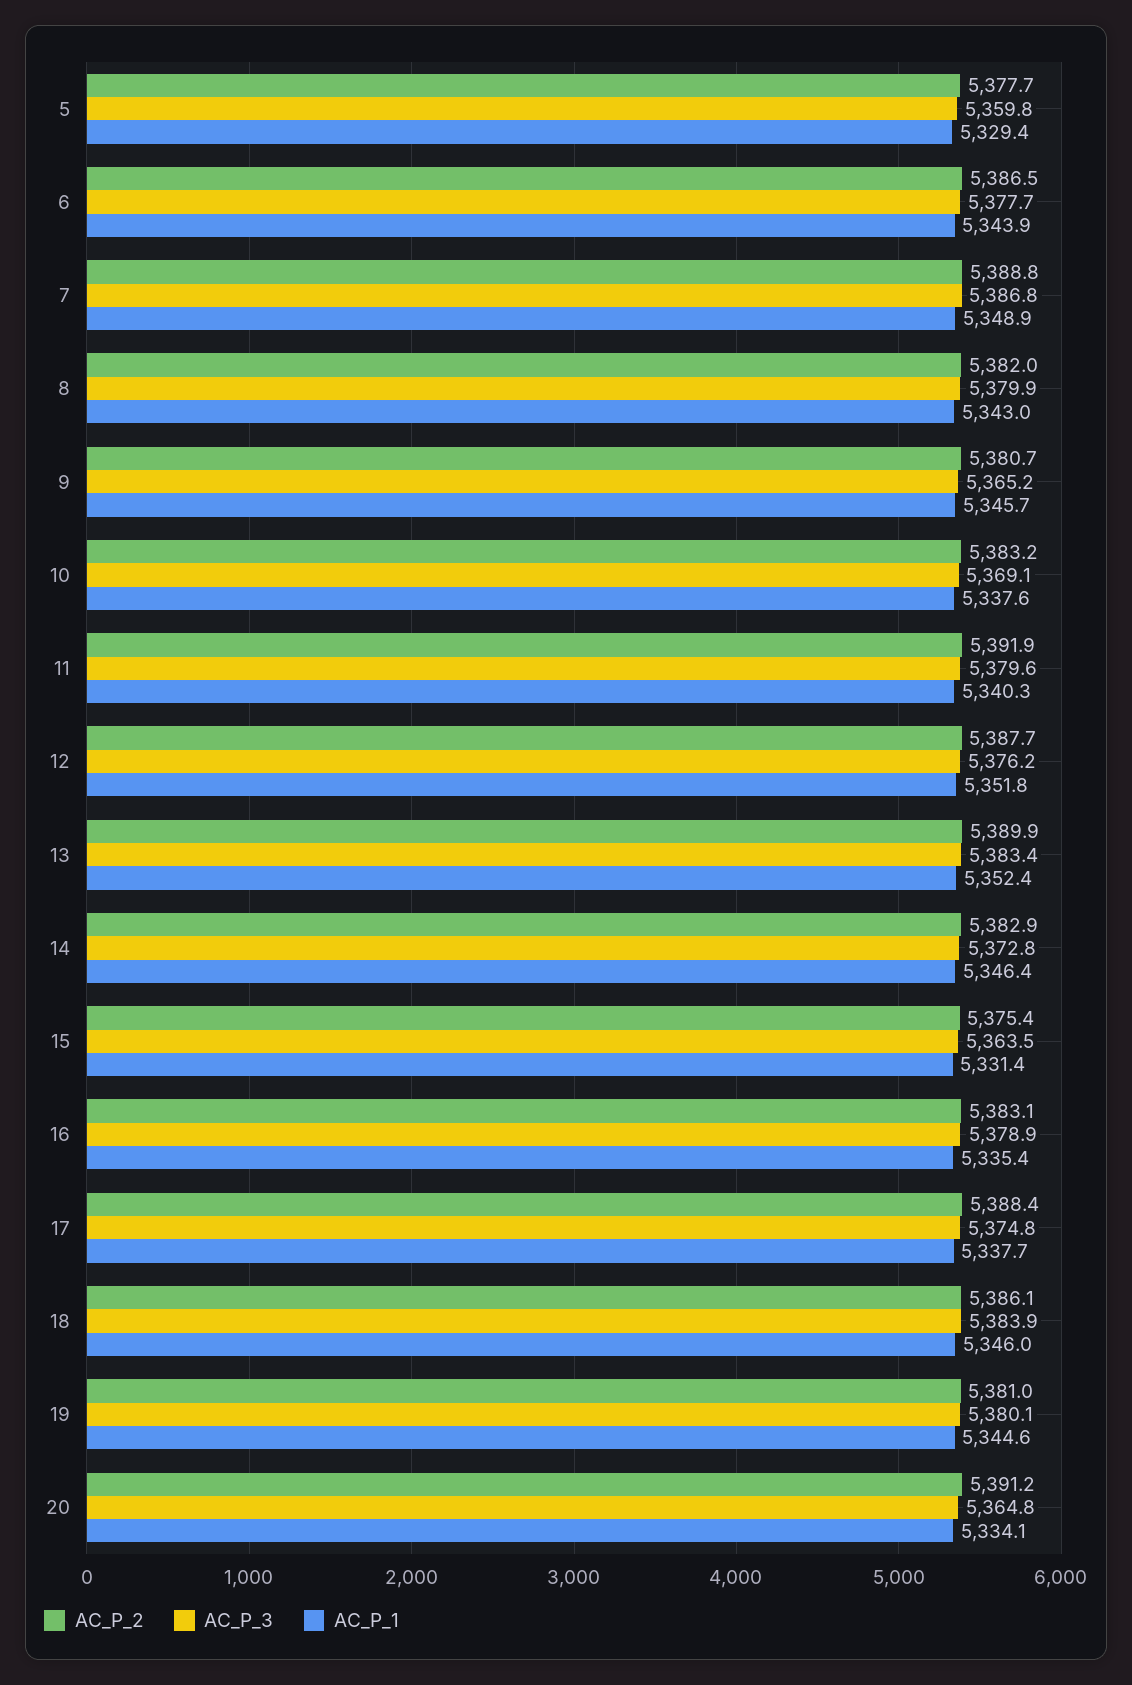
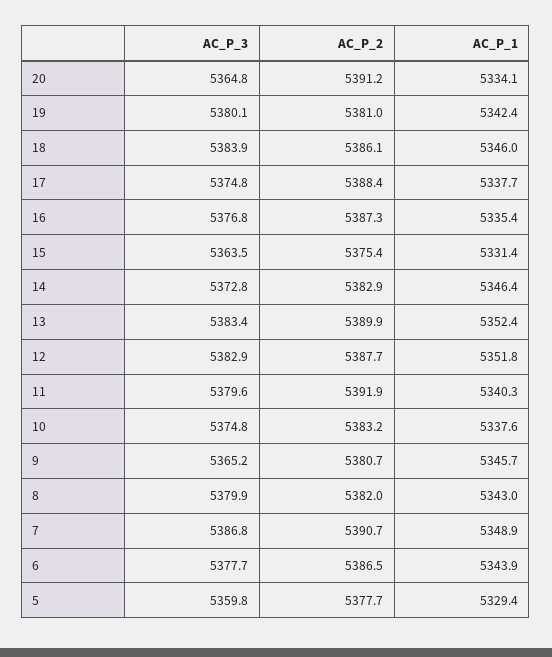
  {
    "AC_P_2": {
      "5": 5377.7,
      "6": 5386.5,
-     "7": 5388.8,
+     "7": 5390.7,
      "8": 5382,
      "9": 5380.7,
      "10": 5383.2,
      "11": 5391.9,
      "12": 5387.7,
      "13": 5389.9,
      "14": 5382.9,
      "15": 5375.4,
-     "16": 5383.1,
+     "16": 5387.3,
      "17": 5388.4,
      "18": 5386.1,
      "19": 5381,
      "20": 5391.2
    },
    "AC_P_3": {
      "5": 5359.8,
      "6": 5377.7,
      "7": 5386.8,
      "8": 5379.9,
      "9": 5365.2,
-     "10": 5369.1,
+     "10": 5374.8,
      "11": 5379.6,
-     "12": 5376.2,
+     "12": 5382.9,
      "13": 5383.4,
      "14": 5372.8,
      "15": 5363.5,
-     "16": 5378.9,
+     "16": 5376.8,
      "17": 5374.8,
      "18": 5383.9,
      "19": 5380.1,
      "20": 5364.8
    },
    "AC_P_1": {
      "5": 5329.4,
      "6": 5343.9,
      "7": 5348.9,
      "8": 5343,
      "9": 5345.7,
      "10": 5337.6,
      "11": 5340.3,
      "12": 5351.8,
      "13": 5352.4,
      "14": 5346.4,
      "15": 5331.4,
      "16": 5335.4,
      "17": 5337.7,
      "18": 5346,
-     "19": 5344.6,
+     "19": 5342.4,
      "20": 5334.1
    }
  }

